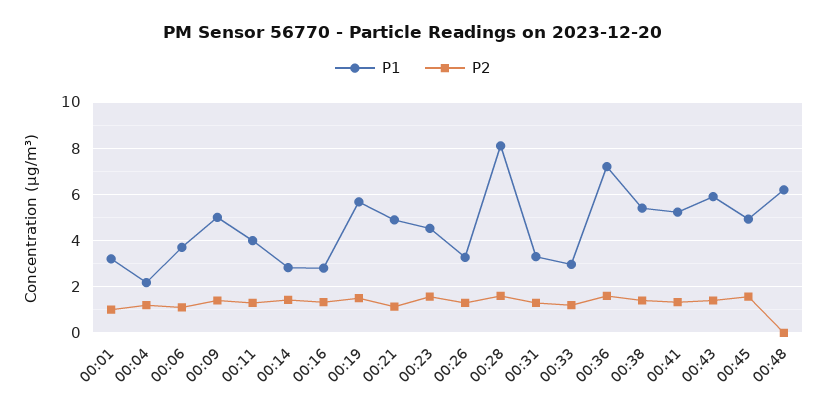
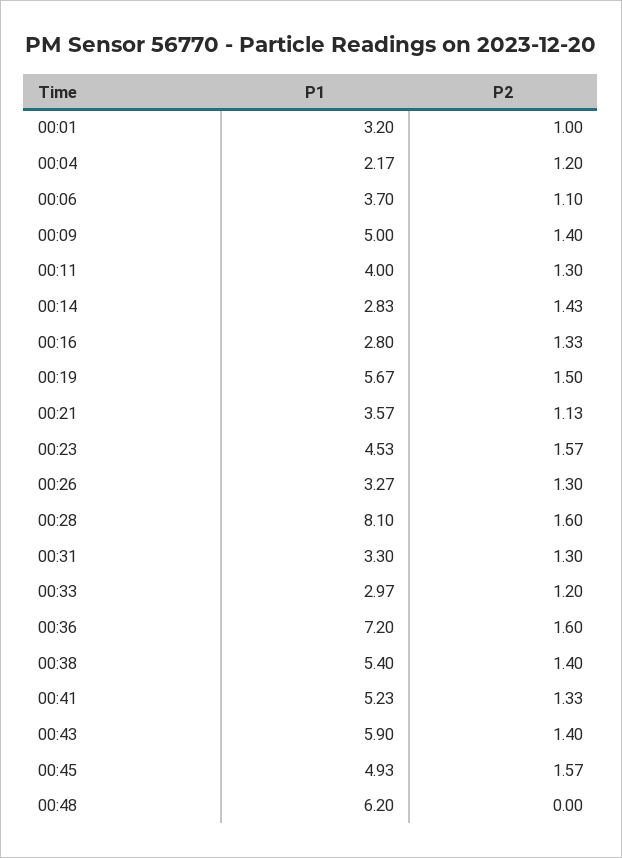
  {
    "P1": {
      "00:01": 3.2,
      "00:04": 2.17,
      "00:06": 3.7,
      "00:09": 5,
      "00:11": 4,
      "00:14": 2.83,
      "00:16": 2.8,
      "00:19": 5.67,
-     "00:21": 5,
+     "00:21": 3.57,
      "00:23": 4.53,
      "00:26": 3.27,
      "00:28": 8.1,
      "00:31": 3.3,
      "00:33": 2.97,
      "00:36": 7.2,
      "00:38": 5.4,
      "00:41": 5.23,
      "00:43": 5.9,
      "00:45": 4.93,
      "00:48": 6.2
    },
    "P2": {
      "00:01": 1,
      "00:04": 1.2,
      "00:06": 1.1,
      "00:09": 1.4,
      "00:11": 1.3,
      "00:14": 1.43,
      "00:16": 1.33,
      "00:19": 1.5,
      "00:21": 1.13,
      "00:23": 1.57,
      "00:26": 1.3,
      "00:28": 1.6,
      "00:31": 1.3,
      "00:33": 1.2,
      "00:36": 1.6,
      "00:38": 1.4,
      "00:41": 1.33,
      "00:43": 1.4,
      "00:45": 1.57,
      "00:48": 0
    }
  }

